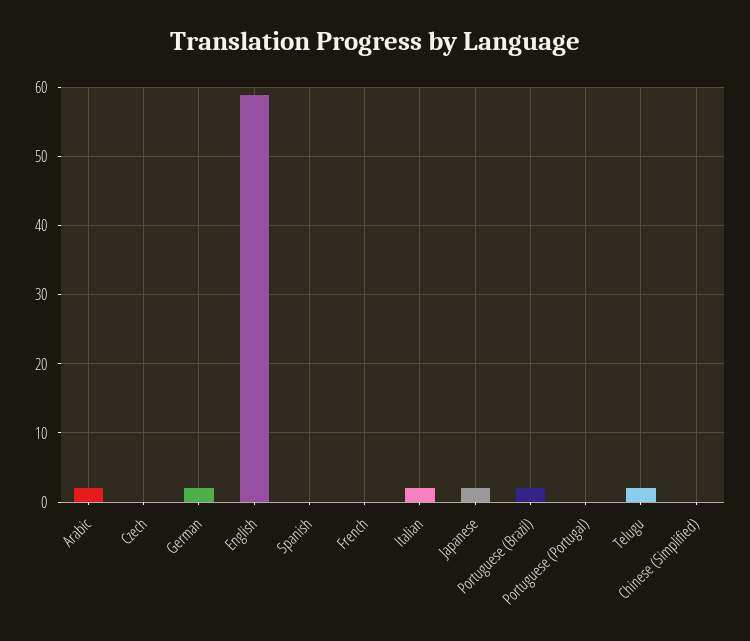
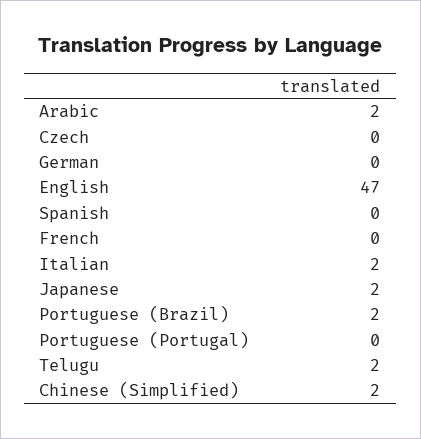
  {
    "Arabic": 2,
    "Czech": 0,
-   "German": 2,
+   "German": 0,
-   "English": 59,
+   "English": 47,
    "Spanish": 0,
    "French": 0,
    "Italian": 2,
    "Japanese": 2,
    "Portuguese (Brazil)": 2,
    "Portuguese (Portugal)": 0,
    "Telugu": 2,
-   "Chinese (Simplified)": 0
+   "Chinese (Simplified)": 2
  }

